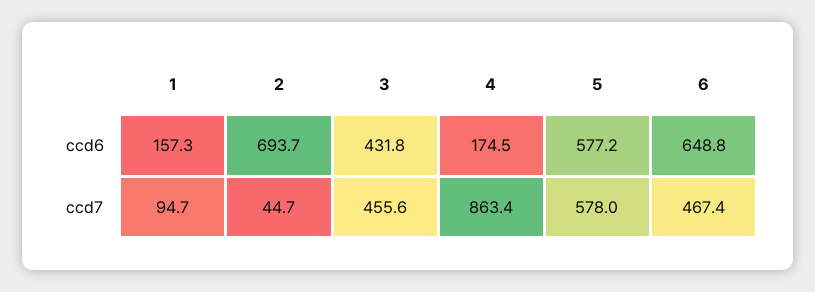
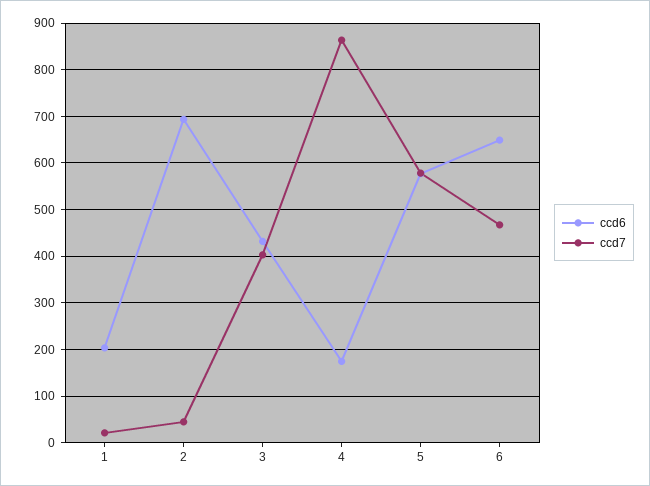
  {
    "ccd6": {
-     "1": 157.3,
+     "1": 200,
      "2": 693.7,
      "3": 431.8,
      "4": 174.5,
      "5": 577.2,
      "6": 648.8
    },
    "ccd7": {
-     "1": 94.7,
+     "1": 20,
      "2": 44.7,
-     "3": 455.6,
+     "3": 400,
      "4": 863.4,
      "5": 578,
      "6": 467.4
    }
  }

